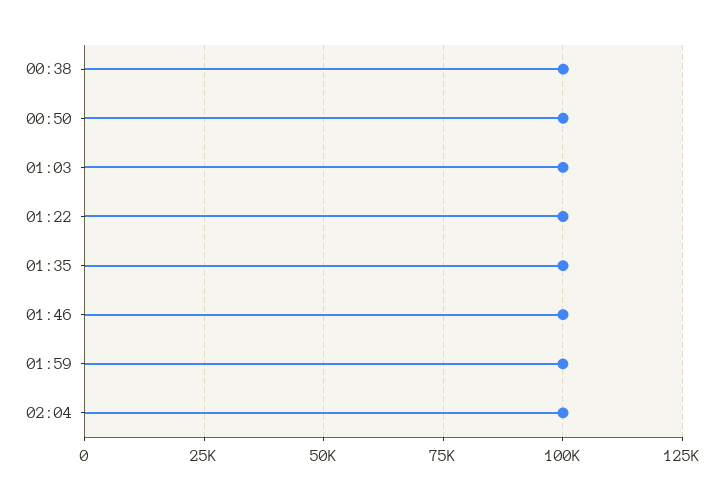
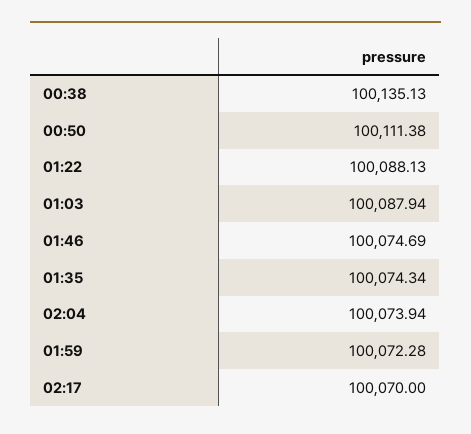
  {
    "00:38": 100135.13,
    "00:50": 100111.38,
    "01:03": 100087.94,
    "01:22": 100088.13,
    "01:35": 100074.34,
    "01:46": 100074.69,
    "01:59": 100072.28,
-   "02:04": 100073.94
+   "02:04": 100073.94,
+   "02:17": 100070
  }

